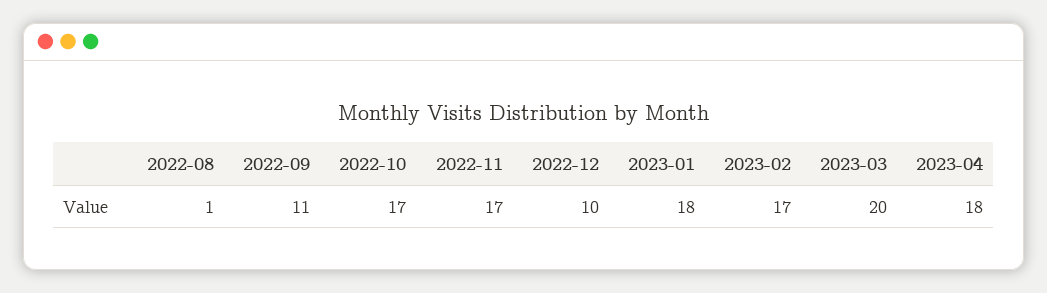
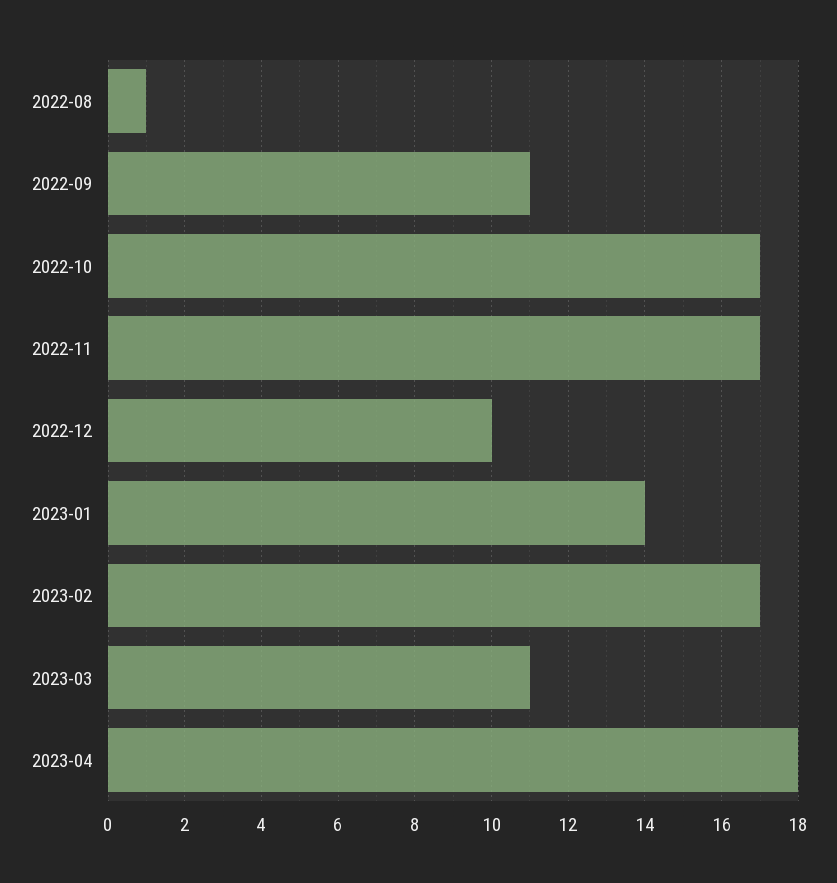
  {
    "2022-08": 1,
    "2022-09": 11,
    "2022-10": 17,
    "2022-11": 17,
    "2022-12": 10,
-   "2023-01": 18,
+   "2023-01": 14,
    "2023-02": 17,
-   "2023-03": 20,
+   "2023-03": 11,
    "2023-04": 18
  }

